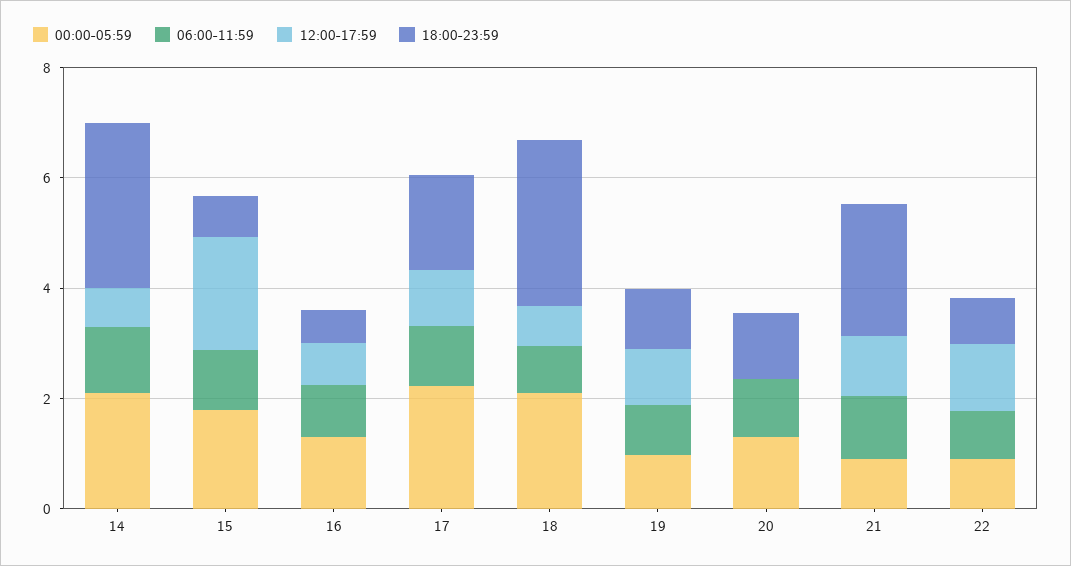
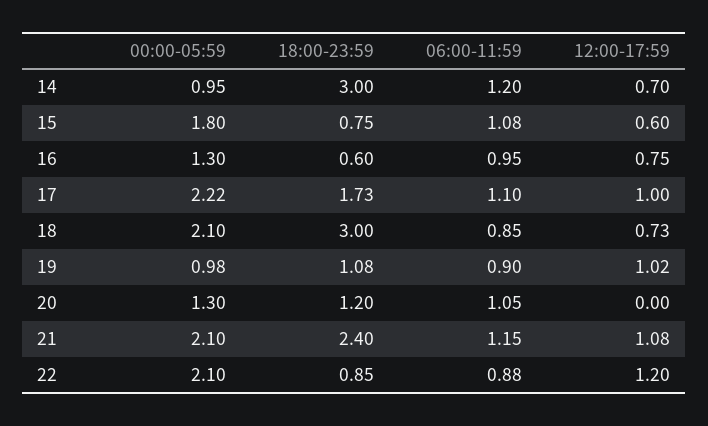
  {
    "00:00-05:59": {
-     "14": 2,
+     "14": 0.95,
      "15": 1.8,
      "16": 1.3,
      "17": 2.22,
      "18": 2.1,
      "19": 0.98,
      "20": 1.3,
-     "21": 1,
+     "21": 2.1,
-     "22": 1
+     "22": 2.1
    },
    "06:00-11:59": {
      "14": 1.2,
      "15": 1.08,
      "16": 0.95,
      "17": 1.1,
      "18": 0.85,
      "19": 0.9,
      "20": 1.05,
      "21": 1.15,
      "22": 0.88
    },
    "12:00-17:59": {
      "14": 0.7,
-     "15": 2,
+     "15": 0.6,
      "16": 0.75,
      "17": 1,
      "18": 0.73,
      "19": 1.02,
      "20": 0,
      "21": 1.08,
      "22": 1.2
    },
    "18:00-23:59": {
      "14": 3,
      "15": 0.75,
      "16": 0.6,
      "17": 1.73,
      "18": 3,
      "19": 1.08,
      "20": 1.2,
      "21": 2.4,
      "22": 0.85
    }
  }

